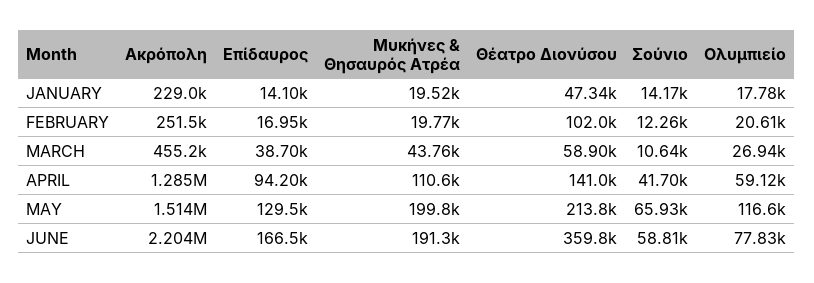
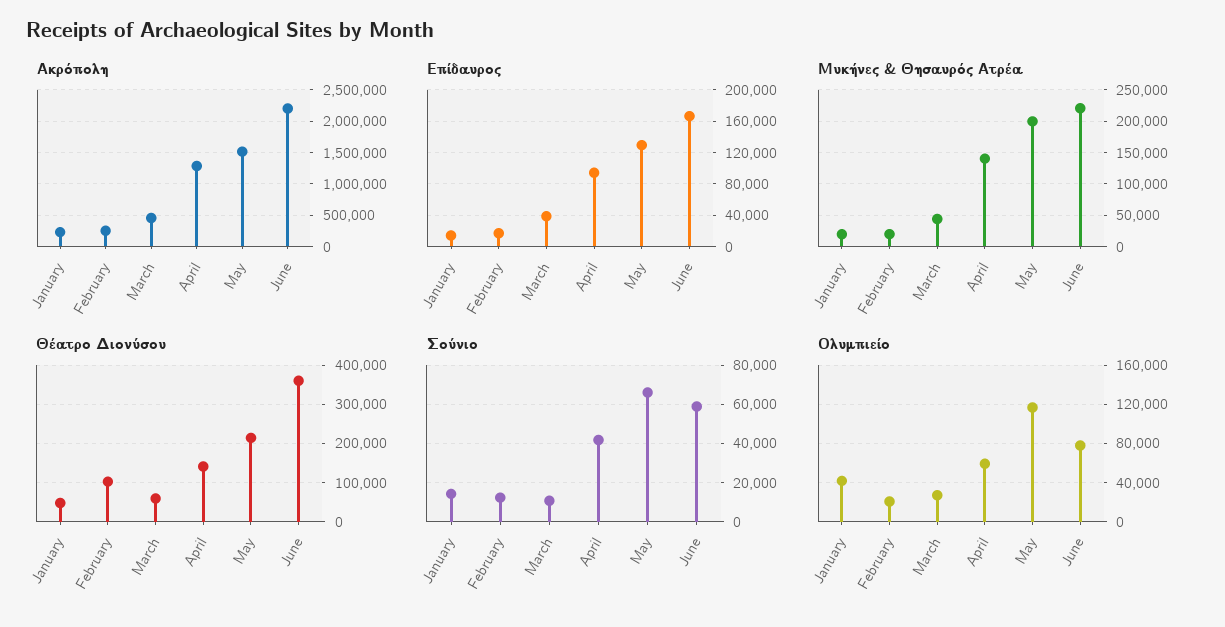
  {
    "Ακρόπολη": {
      "JANUARY": 229000,
      "FEBRUARY": 251500,
      "MARCH": 455200,
      "APRIL": 1285000,
      "MAY": 1514000,
      "JUNE": 2204000
    },
    "Επίδαυρος": {
      "JANUARY": 14100,
      "FEBRUARY": 16950,
      "MARCH": 38700,
      "APRIL": 94200,
      "MAY": 129500,
      "JUNE": 166500
    },
    "Μυκήνες & Θησαυρός Ατρέα": {
      "JANUARY": 19520,
      "FEBRUARY": 19770,
      "MARCH": 43760,
-     "APRIL": 110600,
+     "APRIL": 140000,
      "MAY": 199800,
-     "JUNE": 191300
+     "JUNE": 220000
    },
    "Θέατρο Διονύσου": {
      "JANUARY": 47340,
      "FEBRUARY": 102000,
      "MARCH": 58900,
      "APRIL": 141000,
      "MAY": 213800,
      "JUNE": 359800
    },
    "Σούνιο": {
      "JANUARY": 14170,
      "FEBRUARY": 12260,
      "MARCH": 10640,
      "APRIL": 41700,
      "MAY": 65930,
      "JUNE": 58810
    },
    "Ολυμπιείο": {
-     "JANUARY": 17780,
+     "JANUARY": 40000,
      "FEBRUARY": 20610,
      "MARCH": 26940,
      "APRIL": 59120,
      "MAY": 116600,
      "JUNE": 77830
    }
  }

